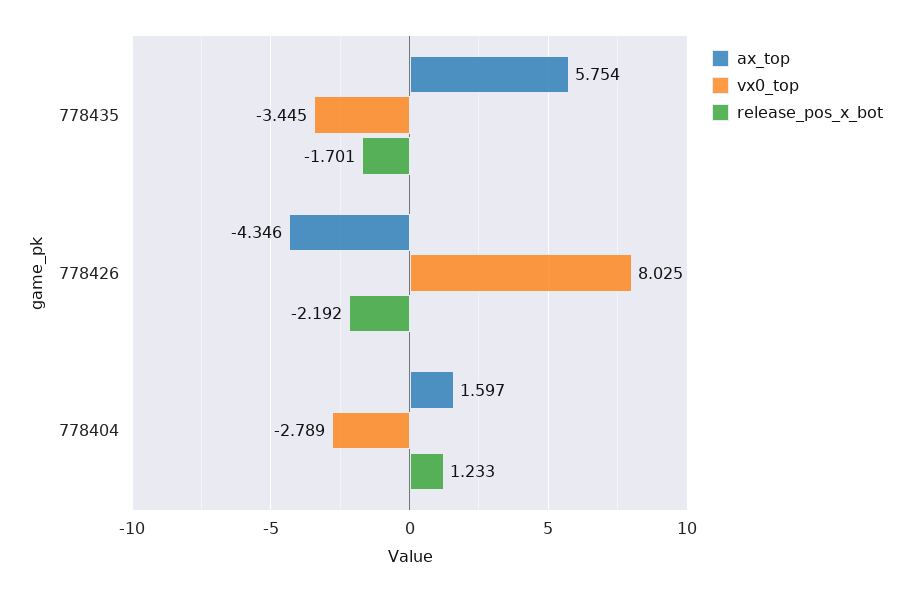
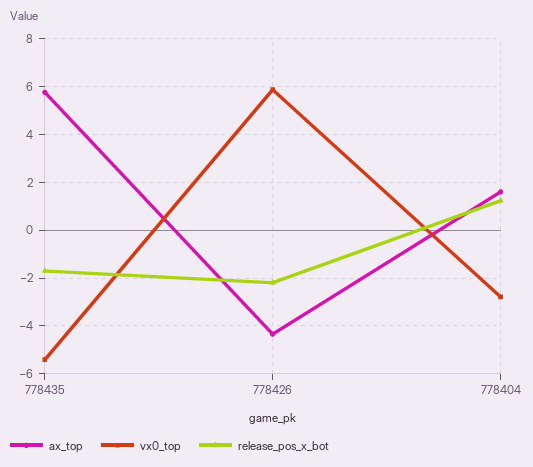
  {
    "ax_top": {
      "778435": 5.754,
      "778426": -4.346,
      "778404": 1.597
    },
    "vx0_top": {
-     "778435": -3.445,
+     "778435": -5.5,
-     "778426": 8.025,
+     "778426": 6,
      "778404": -2.789
    },
    "release_pos_x_bot": {
      "778435": -1.701,
      "778426": -2.192,
      "778404": 1.233
    }
  }

